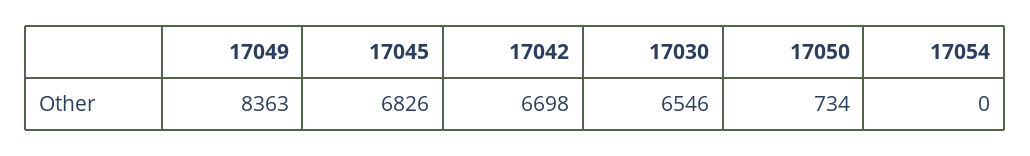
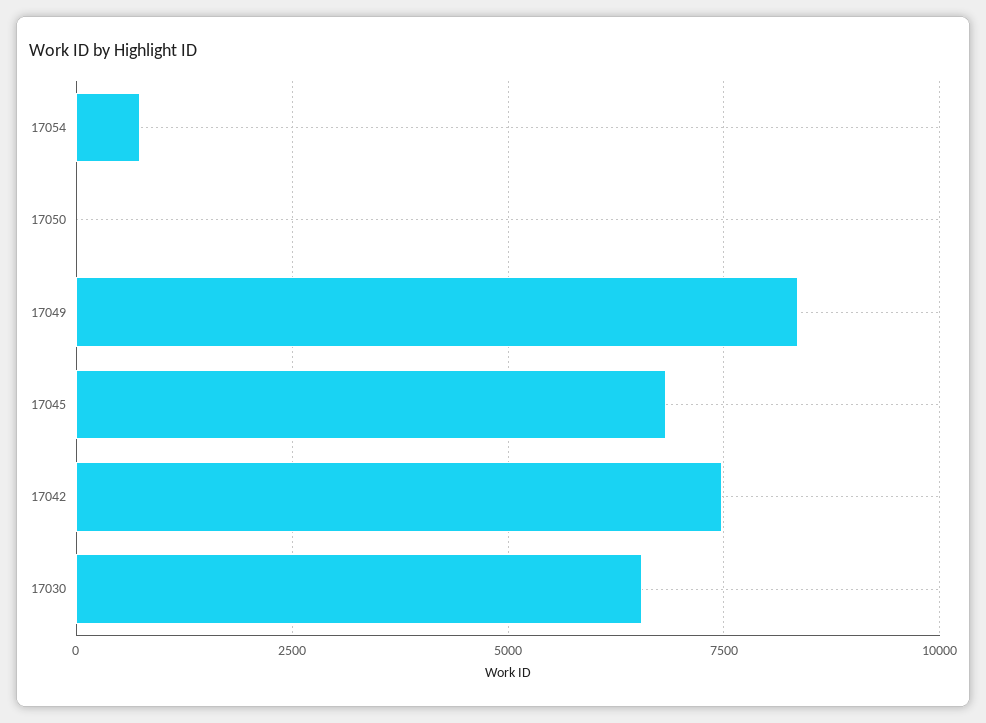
  {
    "17049": 8363,
    "17045": 6826,
-   "17042": 6698,
+   "17042": 7500,
    "17030": 6546,
-   "17050": 734,
+   "17050": 0,
-   "17054": 0
+   "17054": 750
  }

